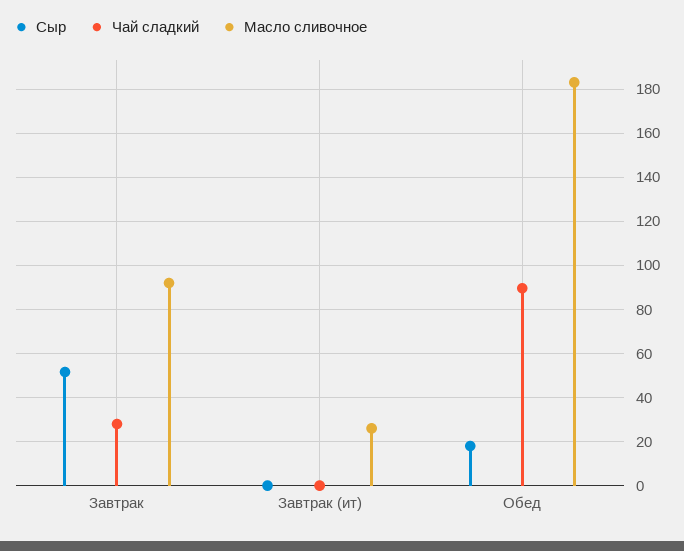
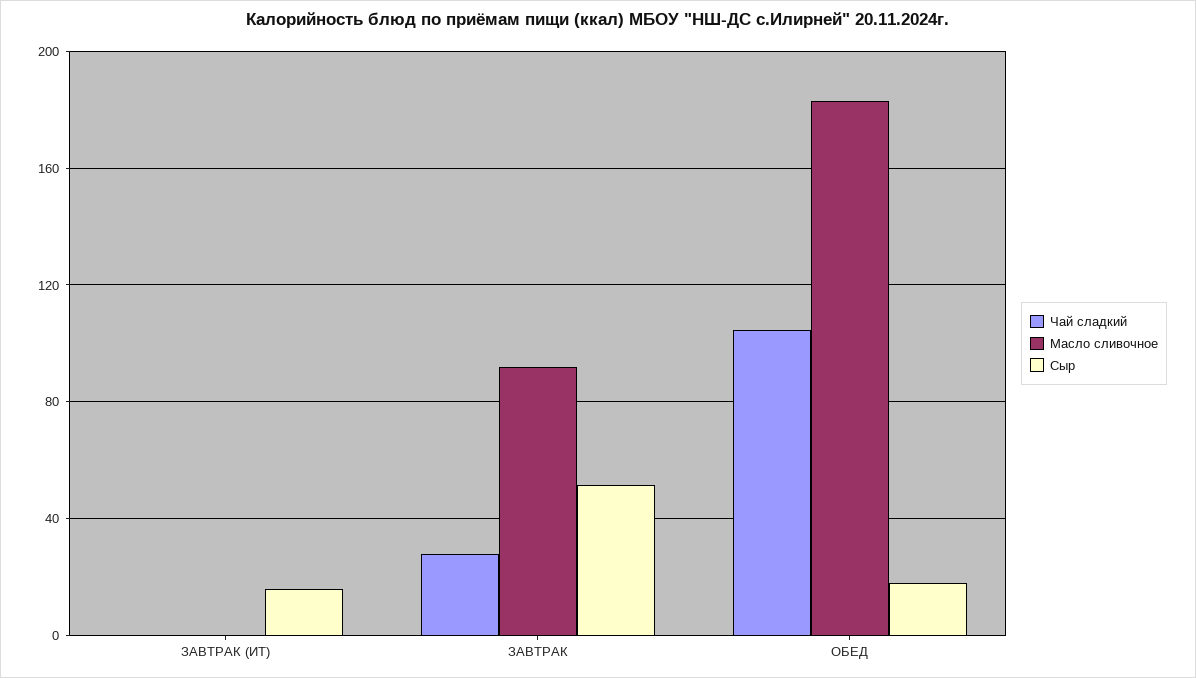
  {
    "Сыр": {
      "Завтрак": 50,
-     "Завтрак (ит)": 0,
+     "Завтрак (ит)": 15,
      "Обед": 20
    },
    "Чай сладкий": {
      "Завтрак": 30,
      "Завтрак (ит)": 0,
-     "Обед": 90
+     "Обед": 105
    },
    "Масло сливочное": {
      "Завтрак": 90,
-     "Завтрак (ит)": 25,
+     "Завтрак (ит)": 0,
      "Обед": 185
    }
  }

